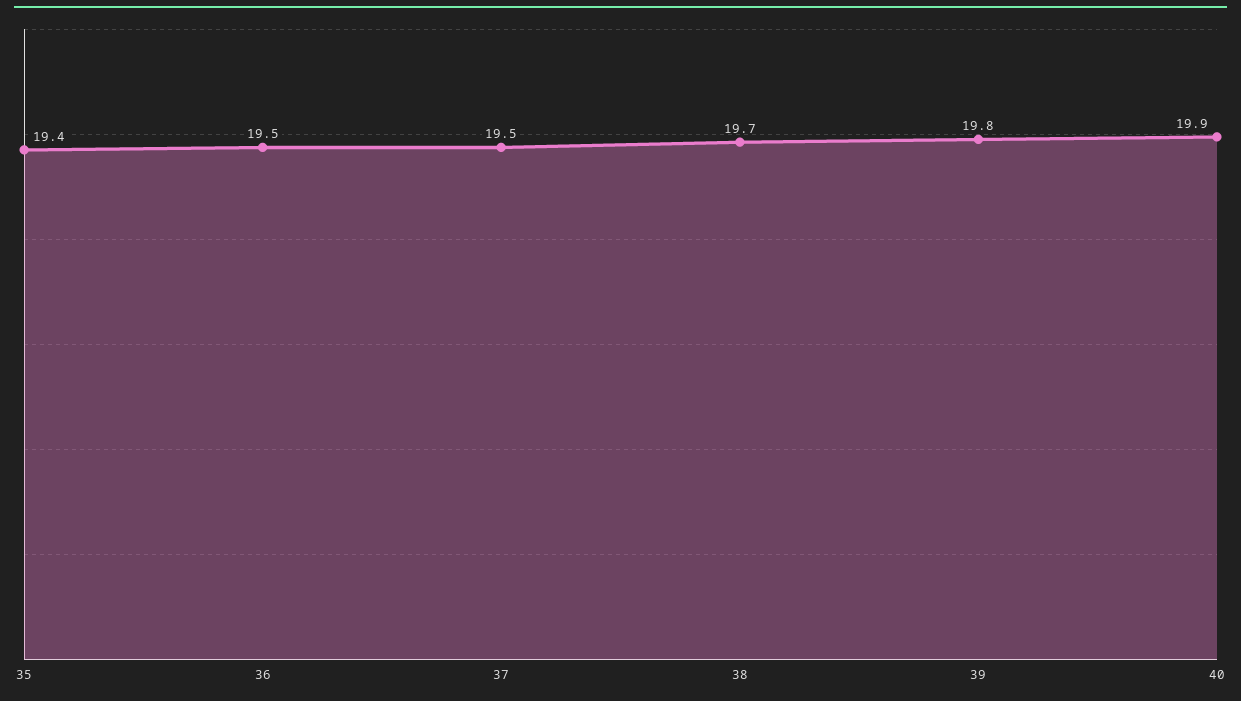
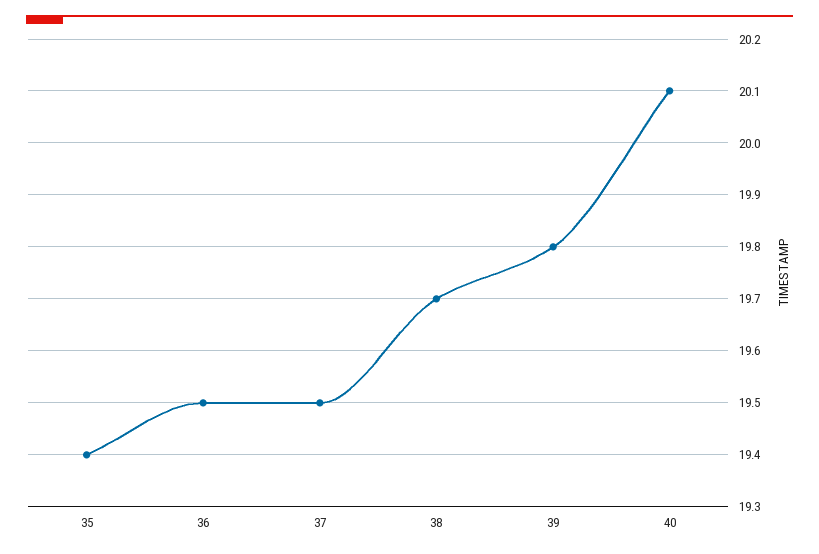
  {
    "35": 19.4,
    "36": 19.5,
    "37": 19.5,
    "38": 19.7,
    "39": 19.8,
-   "40": 19.9
+   "40": 20.1
  }

